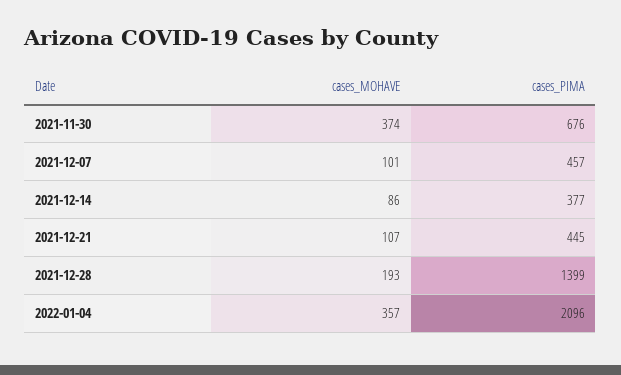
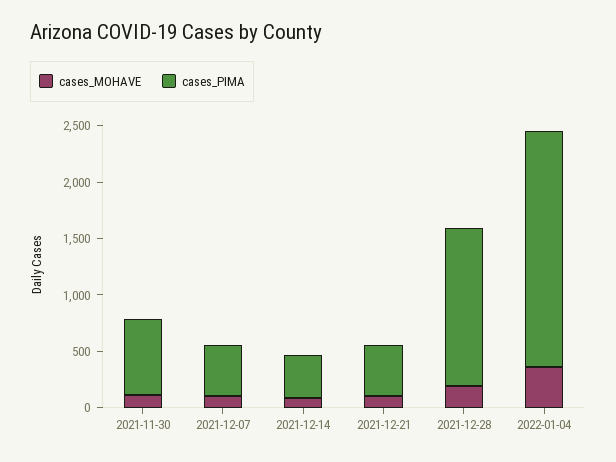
  {
    "cases_MOHAVE": {
-     "2021-11-30": 374,
+     "2021-11-30": 100,
      "2021-12-07": 101,
      "2021-12-14": 86,
      "2021-12-21": 107,
      "2021-12-28": 193,
      "2022-01-04": 357
    },
    "cases_PIMA": {
      "2021-11-30": 676,
      "2021-12-07": 457,
      "2021-12-14": 377,
      "2021-12-21": 445,
      "2021-12-28": 1399,
      "2022-01-04": 2096
    }
  }

